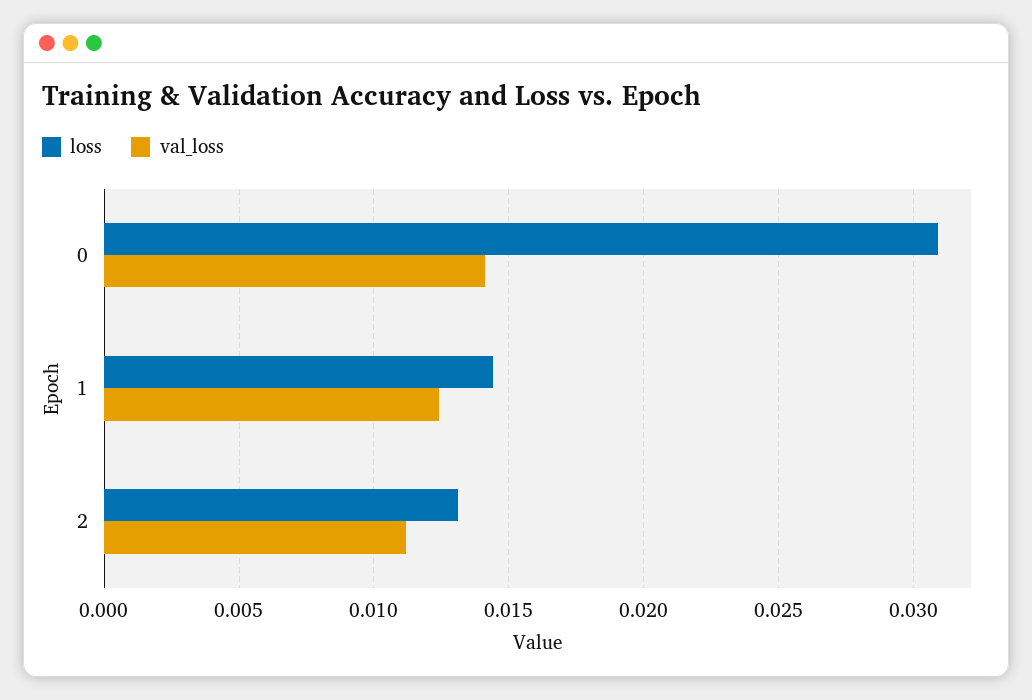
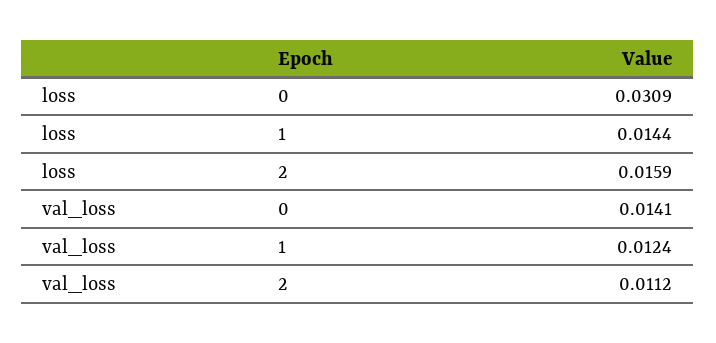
  {
    "loss": {
      "0": 0.0309,
      "1": 0.0144,
-     "2": 0.013
+     "2": 0.0159
    },
    "val_loss": {
      "0": 0.0141,
      "1": 0.0124,
      "2": 0.0112
    }
  }

